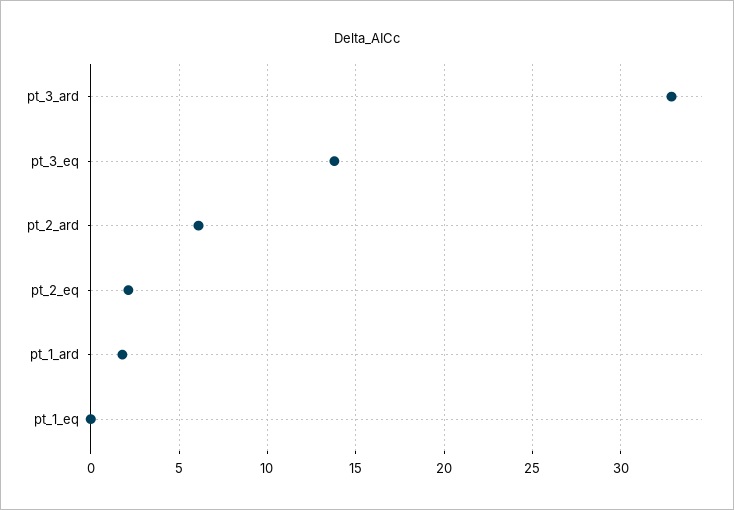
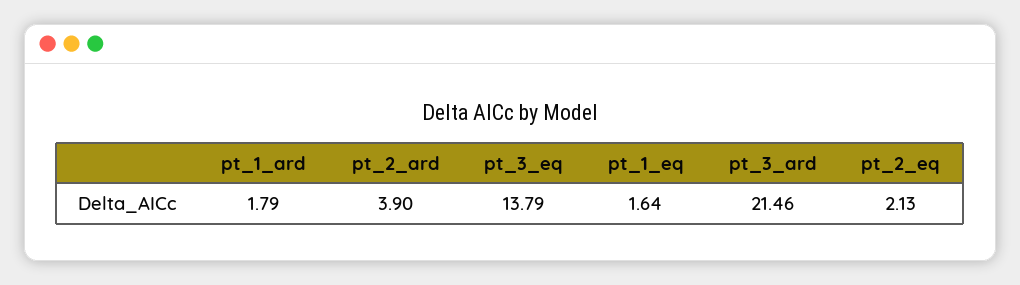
  {
-   "pt_3_ard": 33,
+   "pt_3_ard": 21.46,
    "pt_3_eq": 13.79,
-   "pt_2_ard": 6,
+   "pt_2_ard": 3.9,
    "pt_2_eq": 2.13,
    "pt_1_ard": 1.79,
-   "pt_1_eq": 0
+   "pt_1_eq": 1.64
  }

